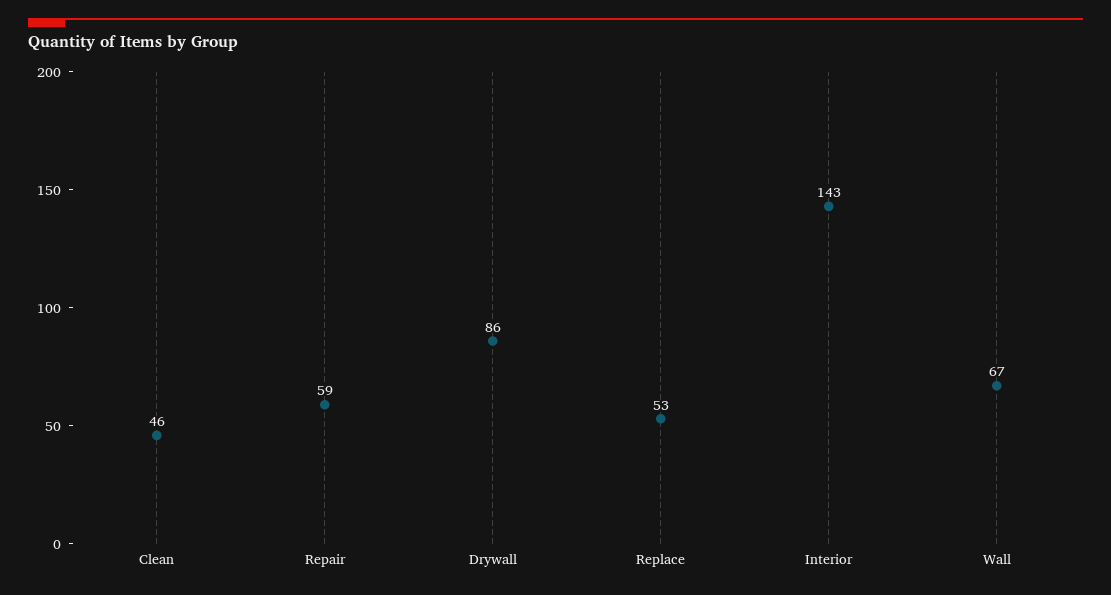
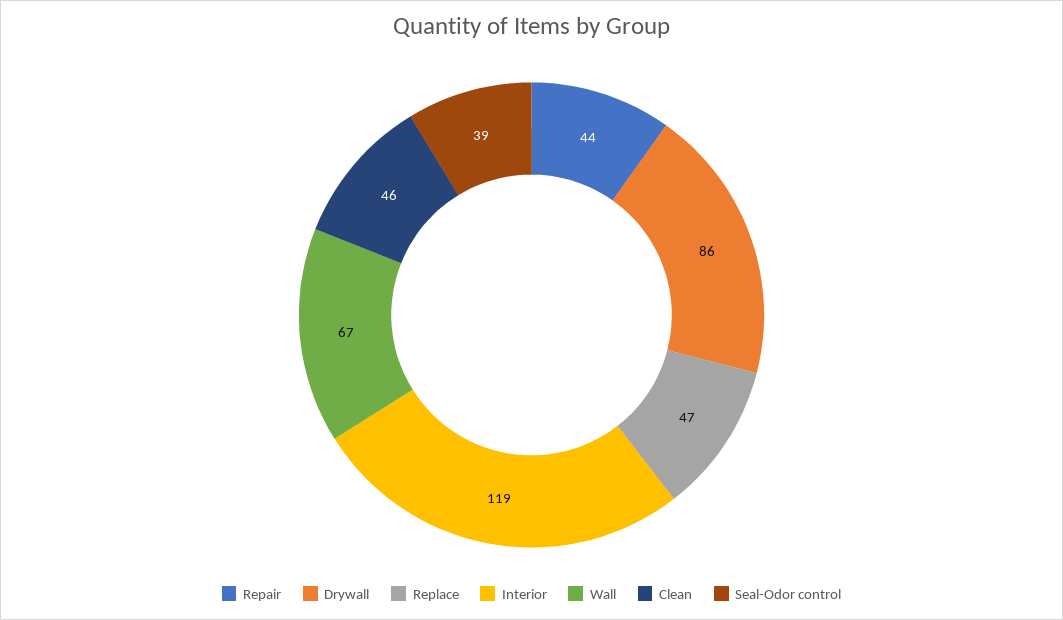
  {
    "Clean": 46,
-   "Repair": 59,
+   "Repair": 44,
    "Drywall": 86,
-   "Replace": 53,
+   "Replace": 47,
-   "Interior": 143,
+   "Interior": 119,
-   "Wall": 67
+   "Wall": 67,
+   "Seal-Odor control": 39
  }

